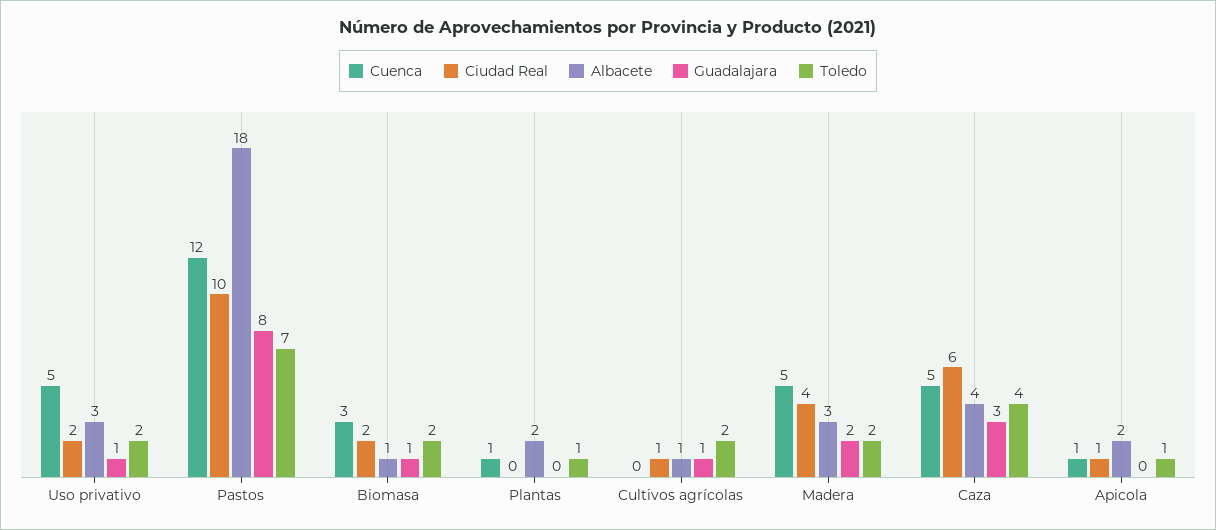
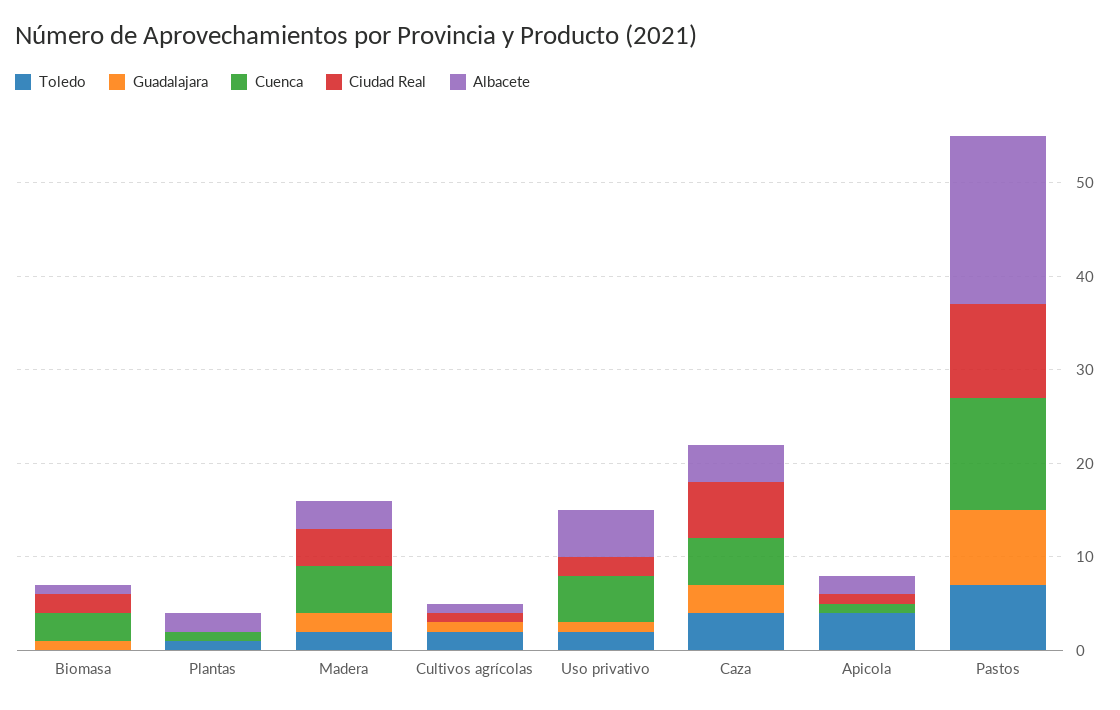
  {
    "Cuenca": {
      "Uso privativo": 5,
      "Pastos": 12,
      "Biomasa": 3,
      "Plantas": 1,
      "Cultivos agrícolas": 0,
      "Madera": 5,
      "Caza": 5,
      "Apicola": 1
    },
    "Ciudad Real": {
      "Uso privativo": 2,
      "Pastos": 10,
      "Biomasa": 2,
      "Plantas": 0,
      "Cultivos agrícolas": 1,
      "Madera": 4,
      "Caza": 6,
      "Apicola": 1
    },
    "Albacete": {
-     "Uso privativo": 3,
+     "Uso privativo": 5,
      "Pastos": 18,
      "Biomasa": 1,
      "Plantas": 2,
      "Cultivos agrícolas": 1,
      "Madera": 3,
      "Caza": 4,
      "Apicola": 2
    },
    "Guadalajara": {
      "Uso privativo": 1,
      "Pastos": 8,
      "Biomasa": 1,
      "Plantas": 0,
      "Cultivos agrícolas": 1,
      "Madera": 2,
      "Caza": 3,
      "Apicola": 0
    },
    "Toledo": {
      "Uso privativo": 2,
      "Pastos": 7,
-     "Biomasa": 2,
+     "Biomasa": 0,
      "Plantas": 1,
      "Cultivos agrícolas": 2,
      "Madera": 2,
      "Caza": 4,
-     "Apicola": 1
+     "Apicola": 4
    }
  }

